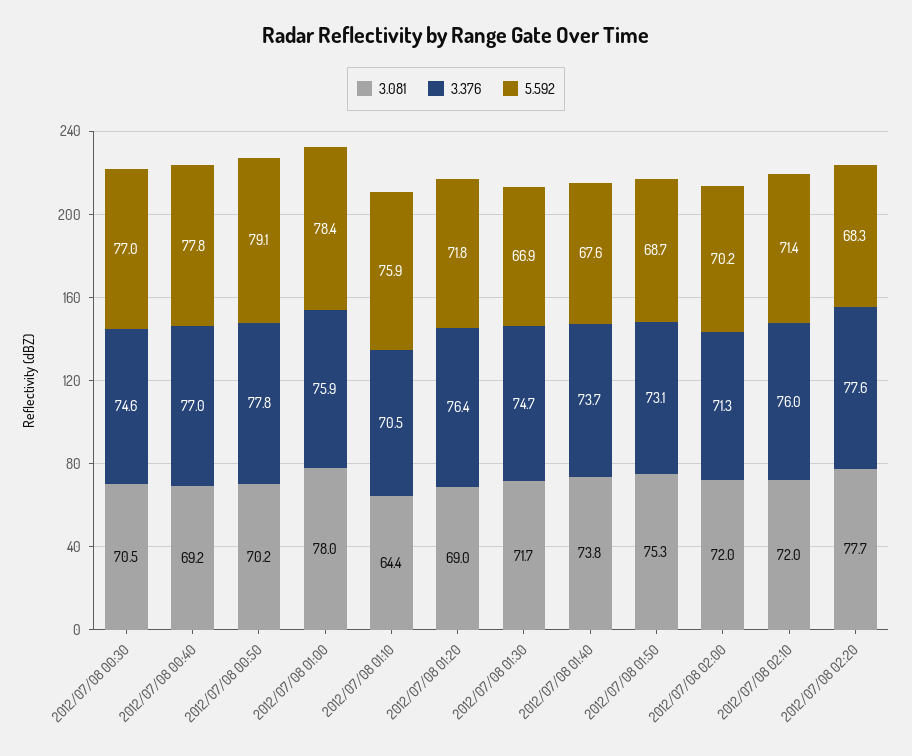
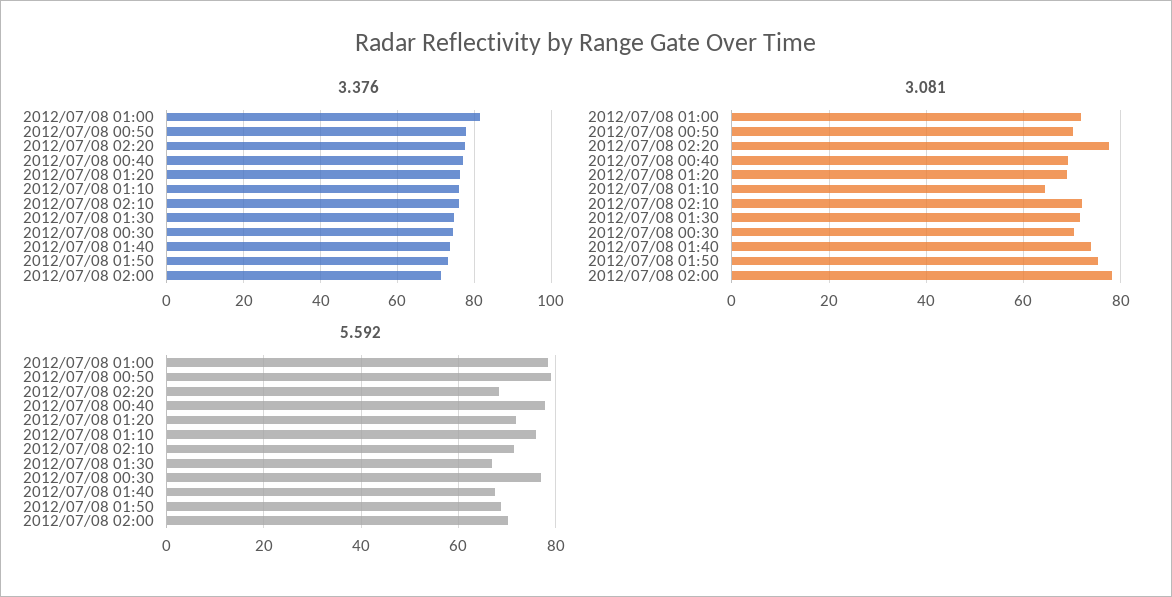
  {
    "3.081": {
      "2012/07/08 00:30": 70.5,
      "2012/07/08 00:40": 69.2,
      "2012/07/08 00:50": 70.2,
-     "2012/07/08 01:00": 78,
+     "2012/07/08 01:00": 72,
      "2012/07/08 01:10": 64.4,
      "2012/07/08 01:20": 69,
      "2012/07/08 01:30": 71.7,
      "2012/07/08 01:40": 73.8,
      "2012/07/08 01:50": 75.3,
-     "2012/07/08 02:00": 72,
+     "2012/07/08 02:00": 78,
      "2012/07/08 02:10": 72,
      "2012/07/08 02:20": 77.7
    },
    "3.376": {
      "2012/07/08 00:30": 74.6,
      "2012/07/08 00:40": 77,
      "2012/07/08 00:50": 77.8,
-     "2012/07/08 01:00": 75.9,
+     "2012/07/08 01:00": 82,
-     "2012/07/08 01:10": 70.5,
+     "2012/07/08 01:10": 76,
      "2012/07/08 01:20": 76.4,
      "2012/07/08 01:30": 74.7,
      "2012/07/08 01:40": 73.7,
      "2012/07/08 01:50": 73.1,
      "2012/07/08 02:00": 71.3,
      "2012/07/08 02:10": 76,
      "2012/07/08 02:20": 77.6
    },
    "5.592": {
      "2012/07/08 00:30": 77,
      "2012/07/08 00:40": 77.8,
      "2012/07/08 00:50": 79.1,
      "2012/07/08 01:00": 78.4,
      "2012/07/08 01:10": 75.9,
      "2012/07/08 01:20": 71.8,
      "2012/07/08 01:30": 66.9,
      "2012/07/08 01:40": 67.6,
      "2012/07/08 01:50": 68.7,
      "2012/07/08 02:00": 70.2,
      "2012/07/08 02:10": 71.4,
      "2012/07/08 02:20": 68.3
    }
  }

